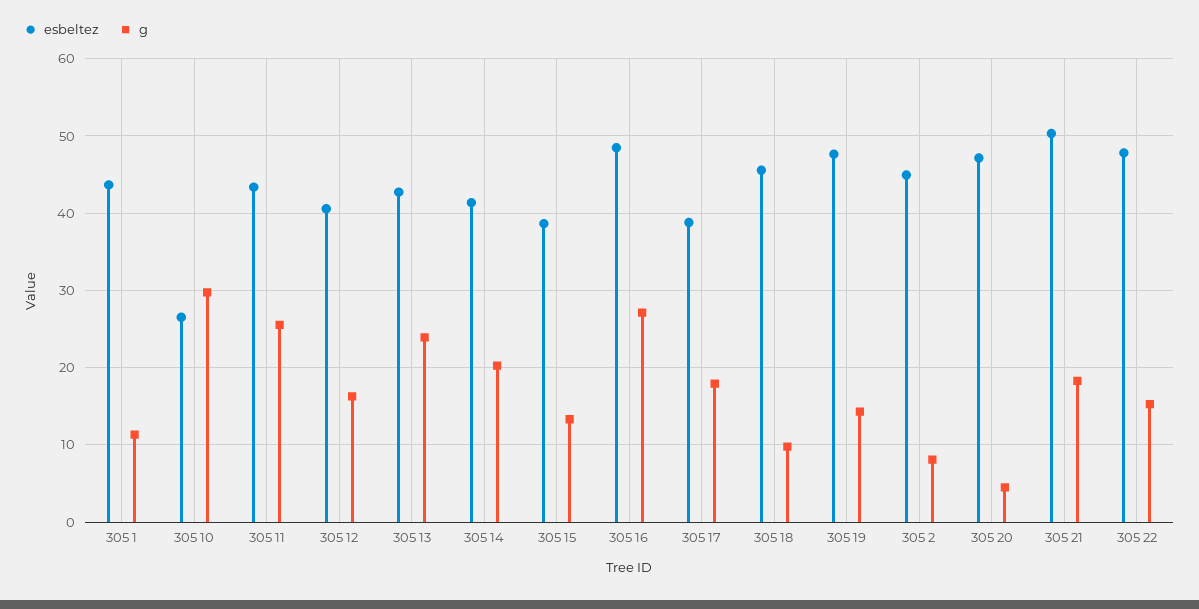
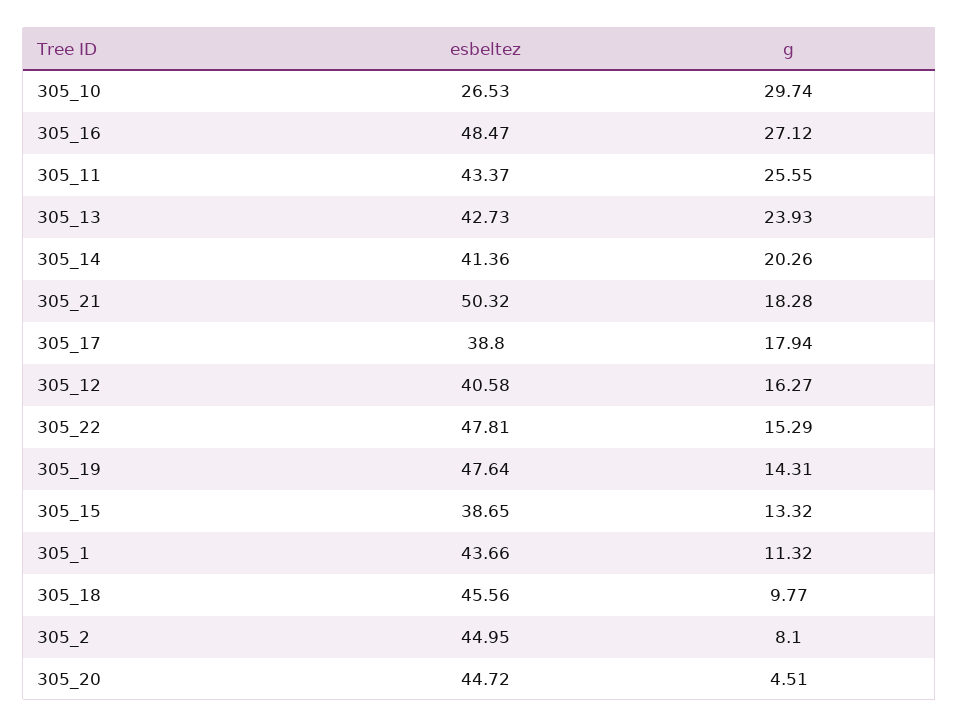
  {
    "esbeltez": {
      "305 1": 43.66,
      "305 10": 26.53,
      "305 11": 43.37,
      "305 12": 40.58,
      "305 13": 42.73,
      "305 14": 41.36,
      "305 15": 38.65,
      "305 16": 48.47,
      "305 17": 38.8,
      "305 18": 45.56,
      "305 19": 47.64,
      "305 2": 44.95,
-     "305 20": 47,
+     "305 20": 44.72,
      "305 21": 50.32,
      "305 22": 47.81
    },
    "g": {
      "305 1": 11.32,
      "305 10": 29.74,
      "305 11": 25.55,
      "305 12": 16.27,
      "305 13": 23.93,
      "305 14": 20.26,
      "305 15": 13.32,
      "305 16": 27.12,
      "305 17": 17.94,
      "305 18": 9.77,
      "305 19": 14.31,
      "305 2": 8.1,
      "305 20": 4.51,
      "305 21": 18.28,
      "305 22": 15.29
    }
  }

